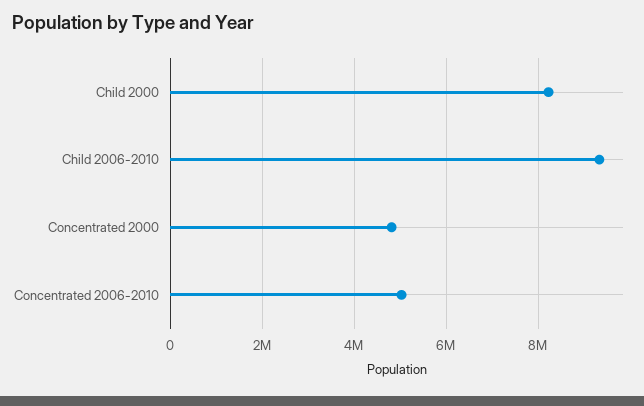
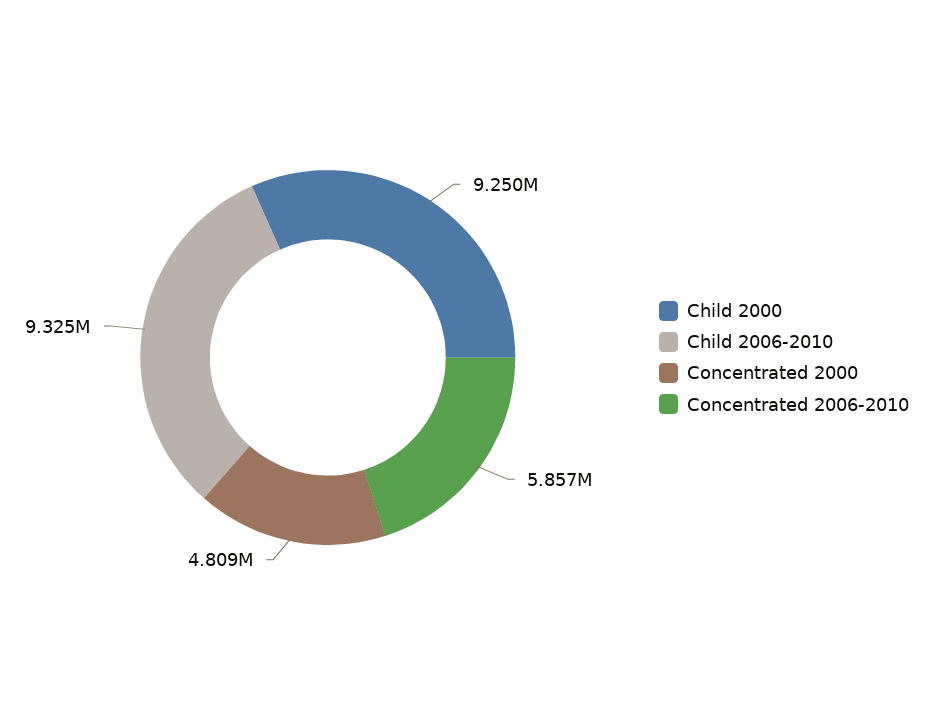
  {
-   "Child 2000": 8200000,
+   "Child 2000": 9250000,
    "Child 2006-2010": 9325000,
    "Concentrated 2000": 4809000,
-   "Concentrated 2006-2010": 5000000
+   "Concentrated 2006-2010": 5857000
  }

